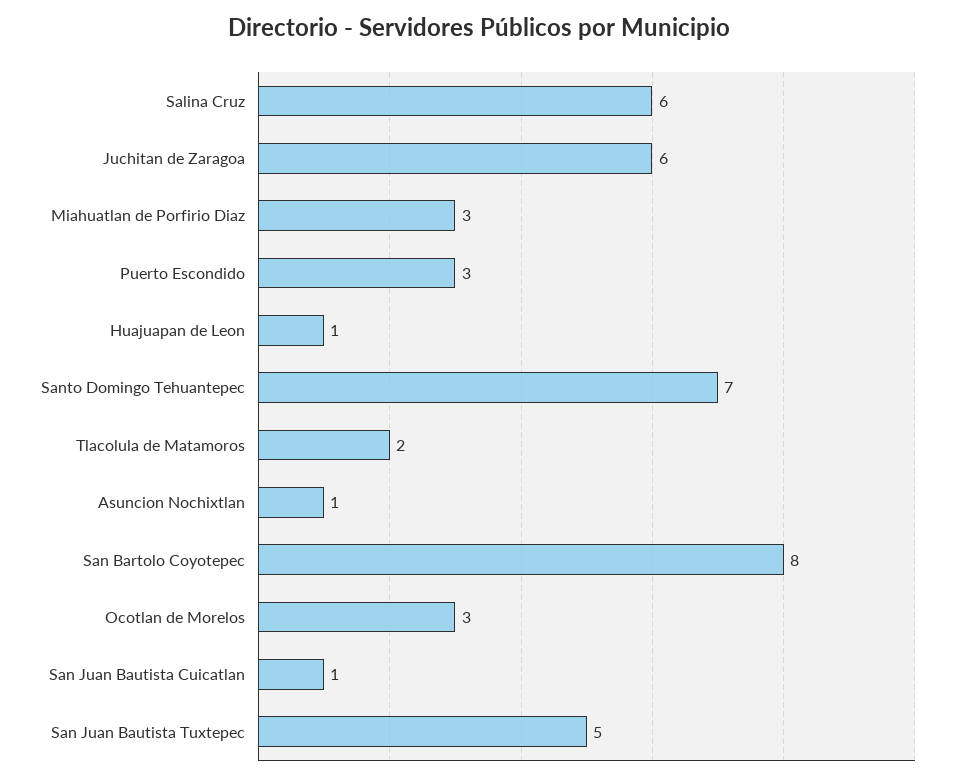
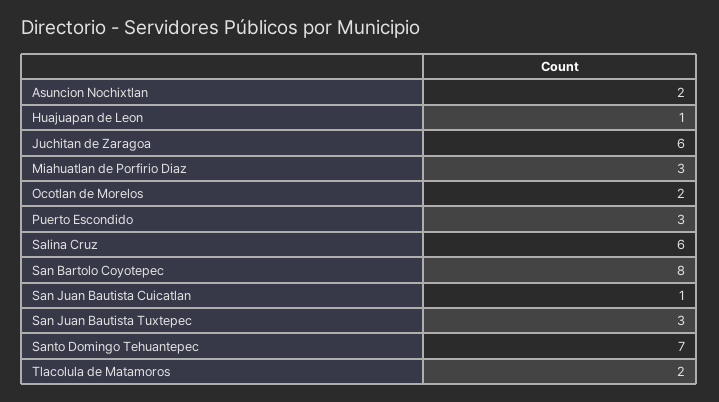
  {
    "Salina Cruz": 6,
    "Juchitan de Zaragoa": 6,
    "Miahuatlan de Porfirio Diaz": 3,
    "Puerto Escondido": 3,
    "Huajuapan de Leon": 1,
    "Santo Domingo Tehuantepec": 7,
    "Tlacolula de Matamoros": 2,
-   "Asuncion Nochixtlan": 1,
+   "Asuncion Nochixtlan": 2,
    "San Bartolo Coyotepec": 8,
-   "Ocotlan de Morelos": 3,
+   "Ocotlan de Morelos": 2,
    "San Juan Bautista Cuicatlan": 1,
-   "San Juan Bautista Tuxtepec": 5
+   "San Juan Bautista Tuxtepec": 3
  }

